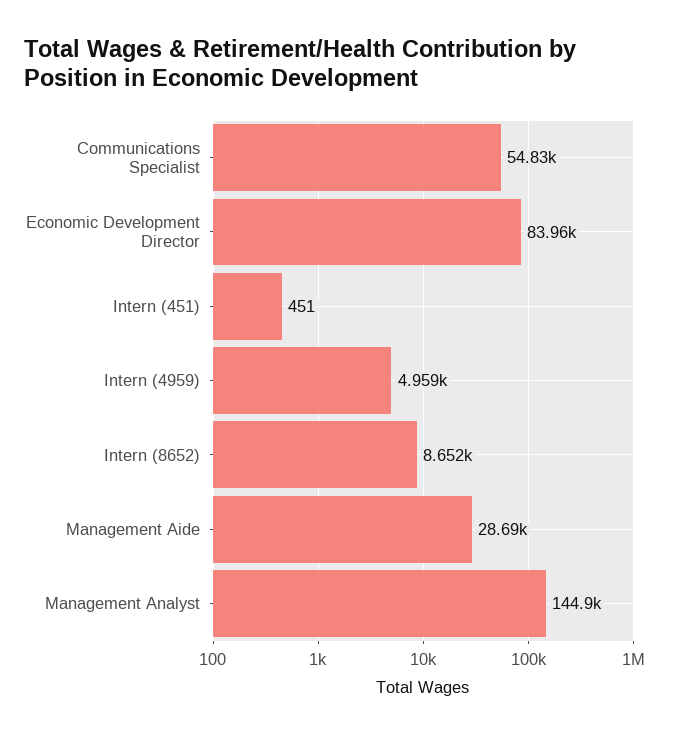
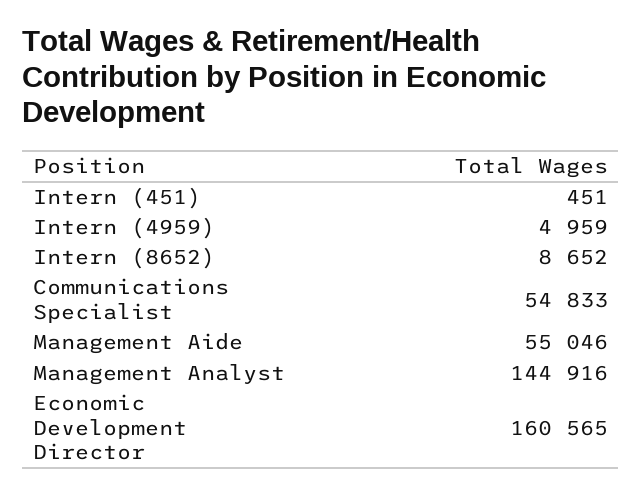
  {
    "Communications Specialist": 54833,
-   "Economic Development Director": 83960,
+   "Economic Development Director": 160565,
    "Intern (451)": 451,
    "Intern (4959)": 4959,
    "Intern (8652)": 8652,
-   "Management Aide": 28690,
+   "Management Aide": 55046,
    "Management Analyst": 144916
  }

